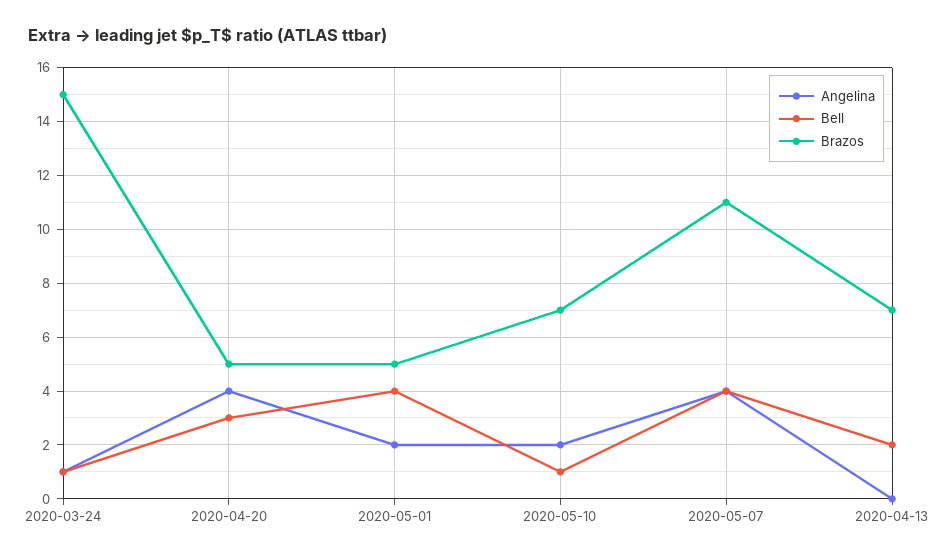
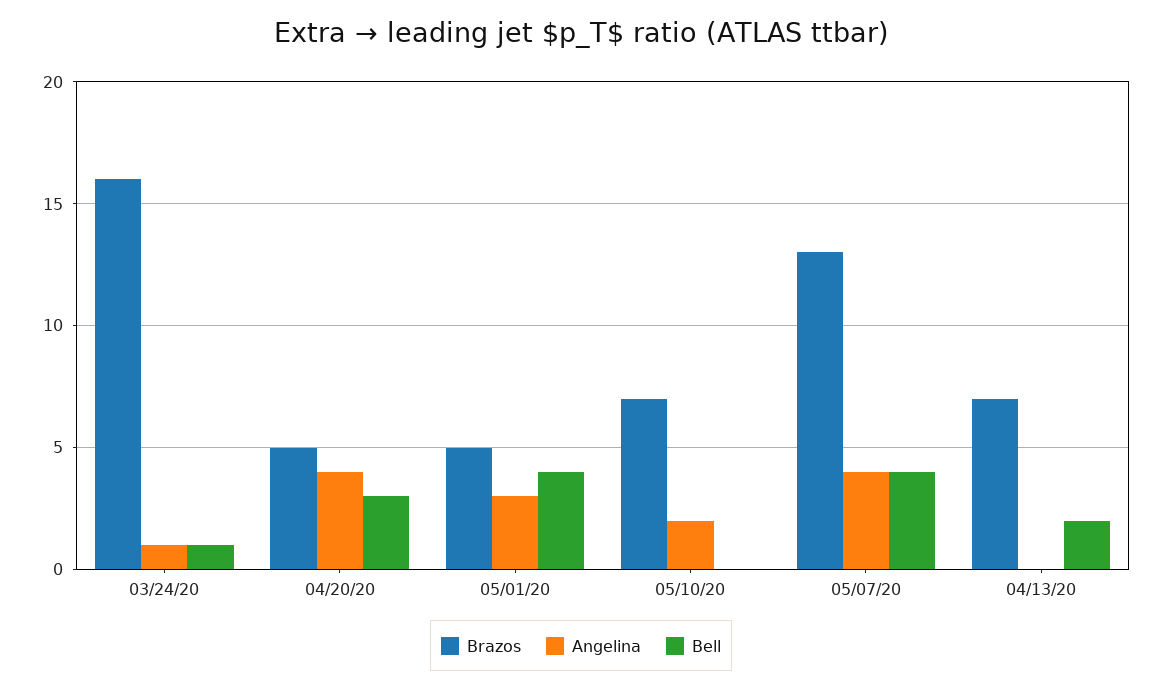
  {
    "Angelina": {
      "2020-03-24": 1,
      "2020-04-20": 4,
-     "2020-05-01": 2,
+     "2020-05-01": 3,
      "2020-05-10": 2,
      "2020-05-07": 4,
      "2020-04-13": 0
    },
    "Bell": {
      "2020-03-24": 1,
      "2020-04-20": 3,
      "2020-05-01": 4,
-     "2020-05-10": 1,
+     "2020-05-10": 0,
      "2020-05-07": 4,
      "2020-04-13": 2
    },
    "Brazos": {
-     "2020-03-24": 15,
+     "2020-03-24": 16,
      "2020-04-20": 5,
      "2020-05-01": 5,
      "2020-05-10": 7,
-     "2020-05-07": 11,
+     "2020-05-07": 13,
      "2020-04-13": 7
    }
  }

